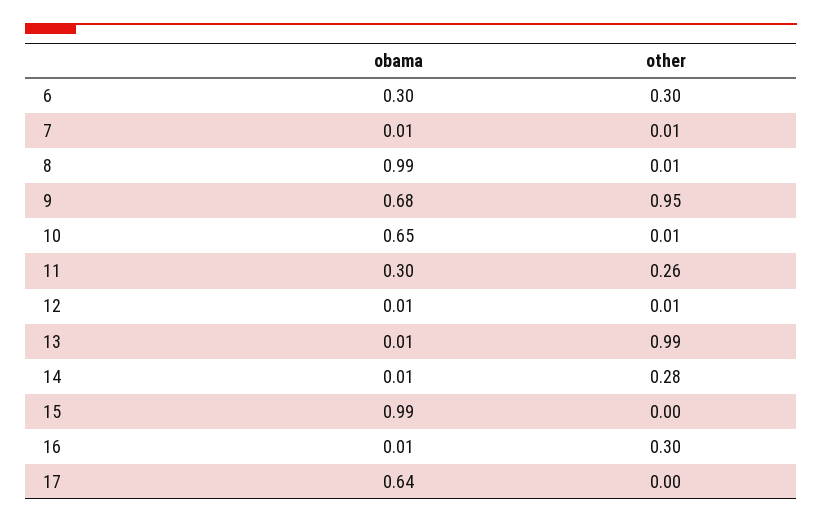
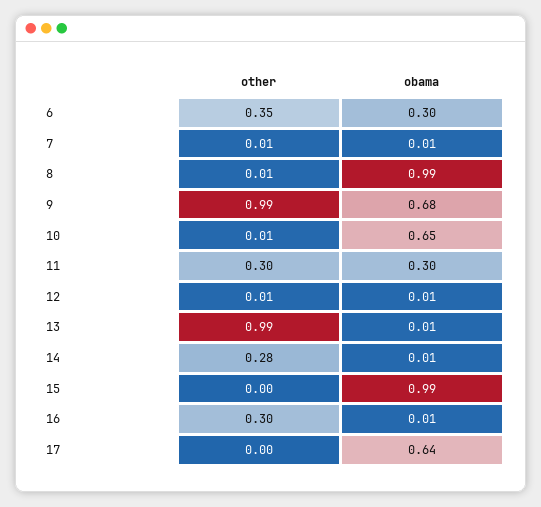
  {
    "obama": {
      "6": 0.3,
      "7": 0.01,
      "8": 0.99,
      "9": 0.68,
      "10": 0.65,
      "11": 0.3,
      "12": 0.01,
      "13": 0.01,
      "14": 0.01,
      "15": 0.99,
      "16": 0.01,
      "17": 0.64
    },
    "other": {
-     "6": 0.3,
+     "6": 0.35,
      "7": 0.01,
      "8": 0.01,
-     "9": 0.95,
+     "9": 0.99,
      "10": 0.01,
-     "11": 0.26,
+     "11": 0.3,
      "12": 0.01,
      "13": 0.99,
      "14": 0.28,
      "15": 0,
      "16": 0.3,
      "17": 0
    }
  }

